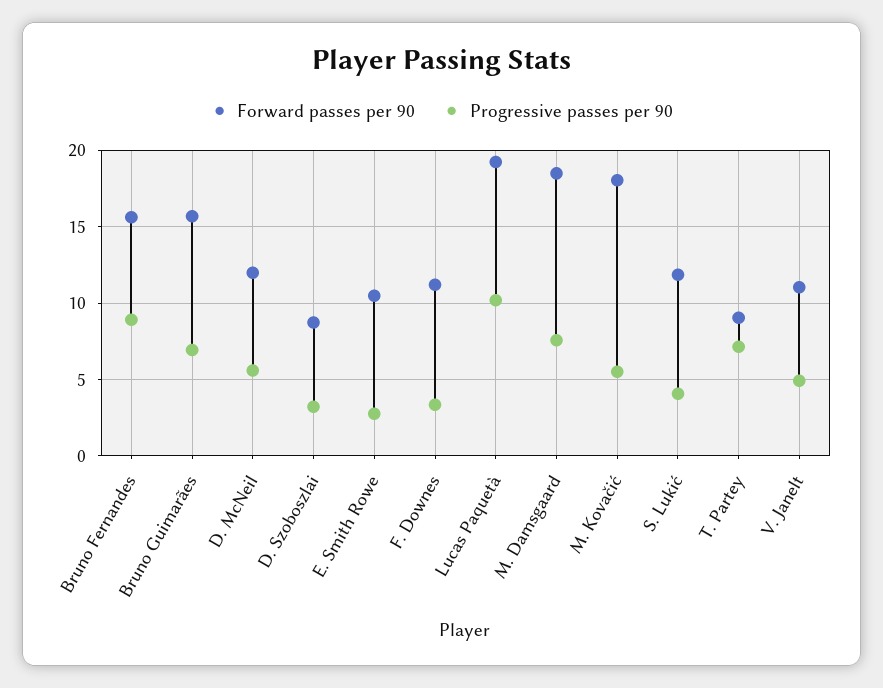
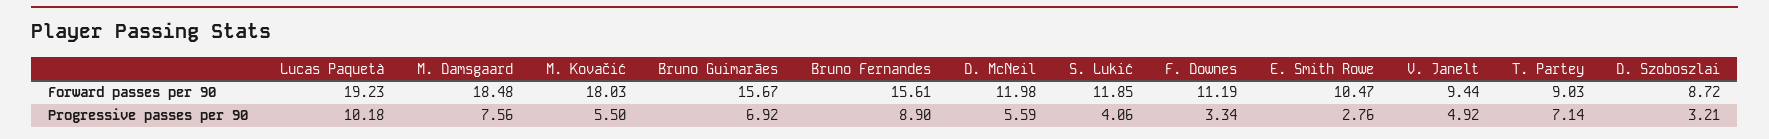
  {
    "Forward passes per 90": {
      "Bruno Fernandes": 15.61,
      "Bruno Guimarães": 15.67,
      "D. McNeil": 11.98,
      "D. Szoboszlai": 8.72,
      "E. Smith Rowe": 10.47,
      "F. Downes": 11.19,
      "Lucas Paquetà": 19.23,
      "M. Damsgaard": 18.48,
      "M. Kovačić": 18.03,
      "S. Lukić": 11.85,
      "T. Partey": 9.03,
-     "V. Janelt": 11
+     "V. Janelt": 9.44
    },
    "Progressive passes per 90": {
      "Bruno Fernandes": 8.9,
      "Bruno Guimarães": 6.92,
      "D. McNeil": 5.59,
      "D. Szoboszlai": 3.21,
      "E. Smith Rowe": 2.76,
      "F. Downes": 3.34,
      "Lucas Paquetà": 10.18,
      "M. Damsgaard": 7.56,
      "M. Kovačić": 5.5,
      "S. Lukić": 4.06,
      "T. Partey": 7.14,
      "V. Janelt": 4.92
    }
  }

